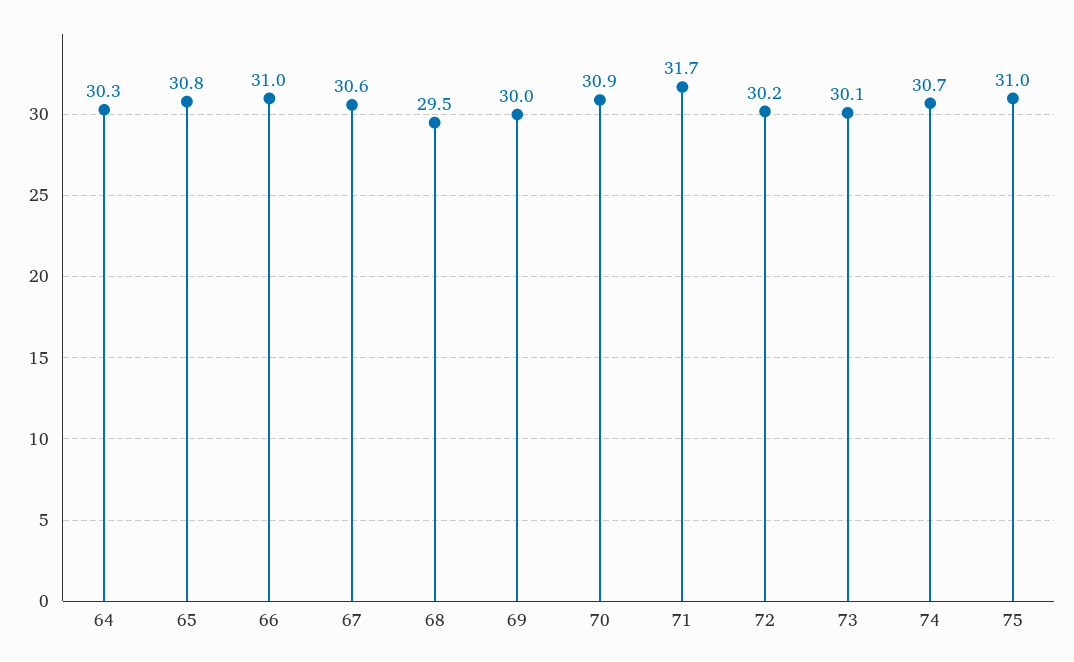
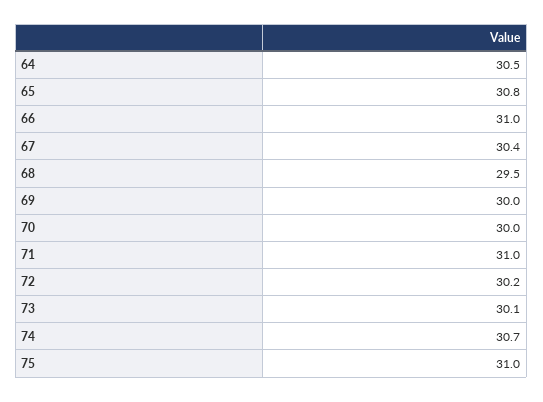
  {
-   "64": 30.3,
+   "64": 30.5,
    "65": 30.8,
    "66": 31,
-   "67": 30.6,
+   "67": 30.4,
    "68": 29.5,
    "69": 30,
-   "70": 30.9,
+   "70": 30,
-   "71": 31.7,
+   "71": 31,
    "72": 30.2,
    "73": 30.1,
    "74": 30.7,
    "75": 31
  }

